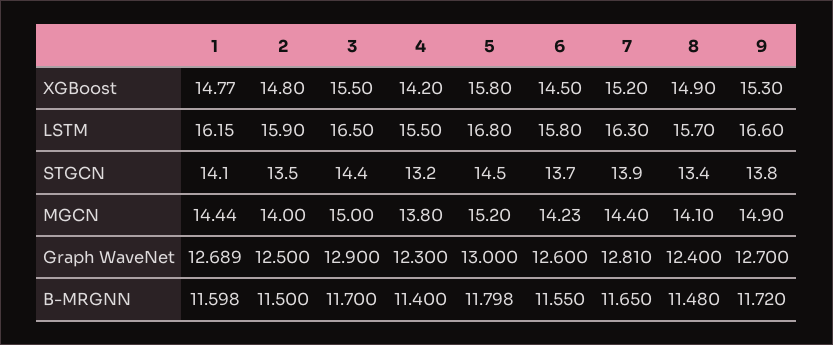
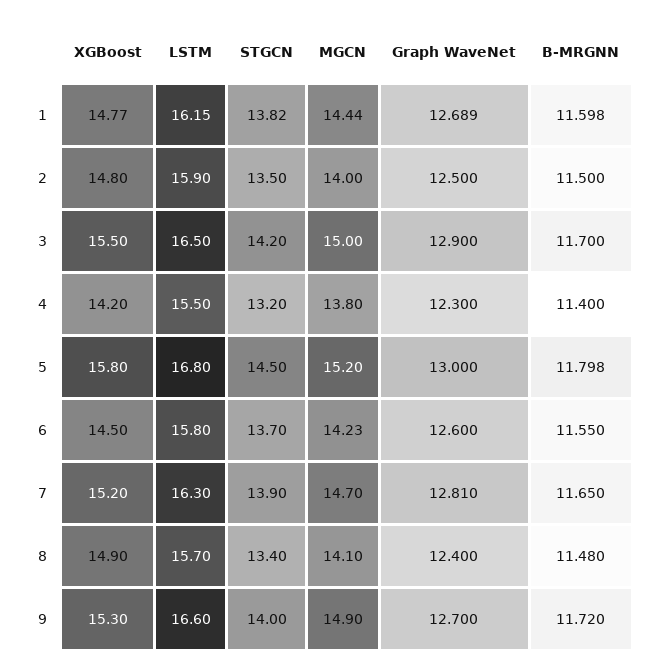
  {
    "1": {
      "XGBoost": 14.77,
      "LSTM": 16.15,
-     "STGCN": 14.1,
+     "STGCN": 13.82,
      "MGCN": 14.44,
      "Graph WaveNet": 12.689,
      "B-MRGNN": 11.598
    },
    "2": {
      "XGBoost": 14.8,
      "LSTM": 15.9,
      "STGCN": 13.5,
      "MGCN": 14,
      "Graph WaveNet": 12.5,
      "B-MRGNN": 11.5
    },
    "3": {
      "XGBoost": 15.5,
      "LSTM": 16.5,
-     "STGCN": 14.4,
+     "STGCN": 14.2,
      "MGCN": 15,
      "Graph WaveNet": 12.9,
      "B-MRGNN": 11.7
    },
    "4": {
      "XGBoost": 14.2,
      "LSTM": 15.5,
      "STGCN": 13.2,
      "MGCN": 13.8,
      "Graph WaveNet": 12.3,
      "B-MRGNN": 11.4
    },
    "5": {
      "XGBoost": 15.8,
      "LSTM": 16.8,
      "STGCN": 14.5,
      "MGCN": 15.2,
      "Graph WaveNet": 13,
      "B-MRGNN": 11.798
    },
    "6": {
      "XGBoost": 14.5,
      "LSTM": 15.8,
      "STGCN": 13.7,
      "MGCN": 14.23,
      "Graph WaveNet": 12.6,
      "B-MRGNN": 11.55
    },
    "7": {
      "XGBoost": 15.2,
      "LSTM": 16.3,
      "STGCN": 13.9,
-     "MGCN": 14.4,
+     "MGCN": 14.7,
      "Graph WaveNet": 12.81,
      "B-MRGNN": 11.65
    },
    "8": {
      "XGBoost": 14.9,
      "LSTM": 15.7,
      "STGCN": 13.4,
      "MGCN": 14.1,
      "Graph WaveNet": 12.4,
      "B-MRGNN": 11.48
    },
    "9": {
      "XGBoost": 15.3,
      "LSTM": 16.6,
-     "STGCN": 13.8,
+     "STGCN": 14,
      "MGCN": 14.9,
      "Graph WaveNet": 12.7,
      "B-MRGNN": 11.72
    }
  }

